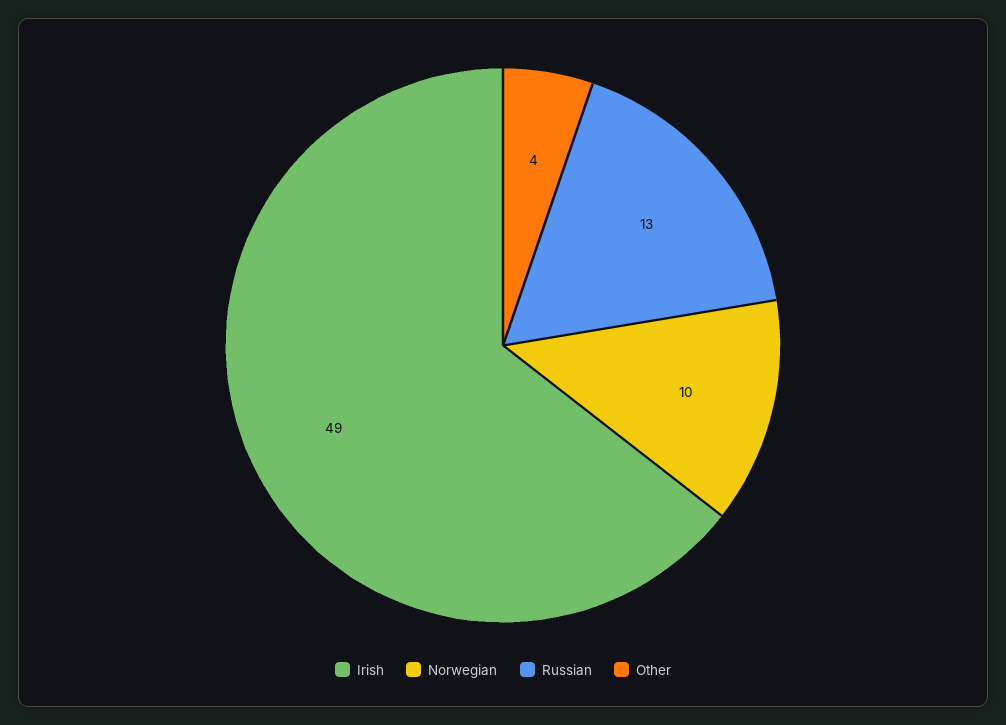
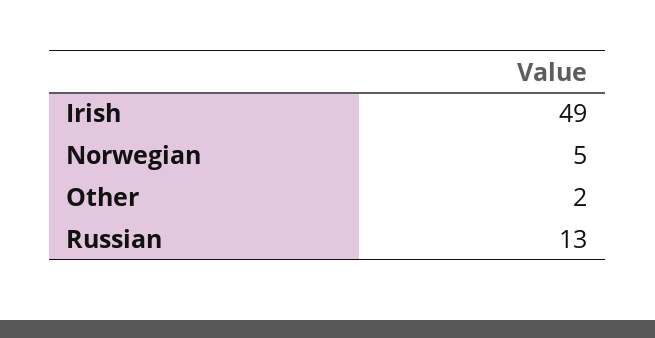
  {
    "Irish": 49,
-   "Norwegian": 10,
+   "Norwegian": 5,
    "Russian": 13,
-   "Other": 4
+   "Other": 2
  }

